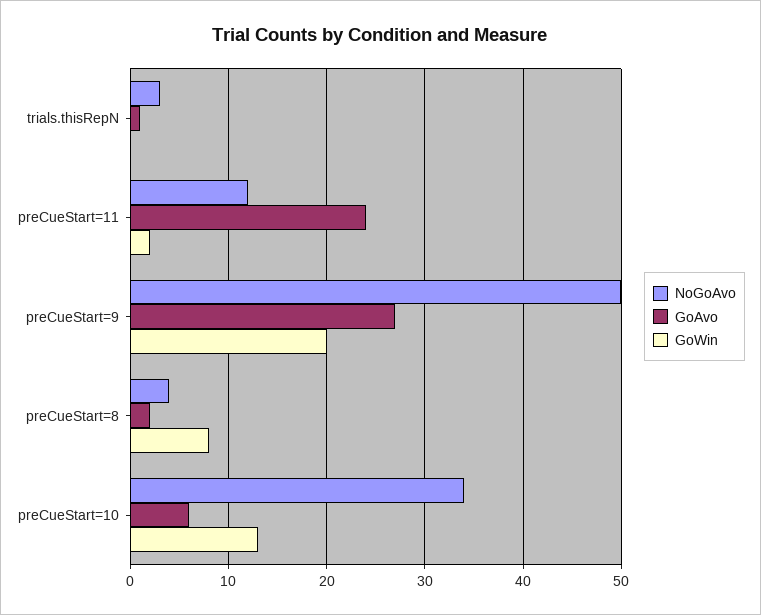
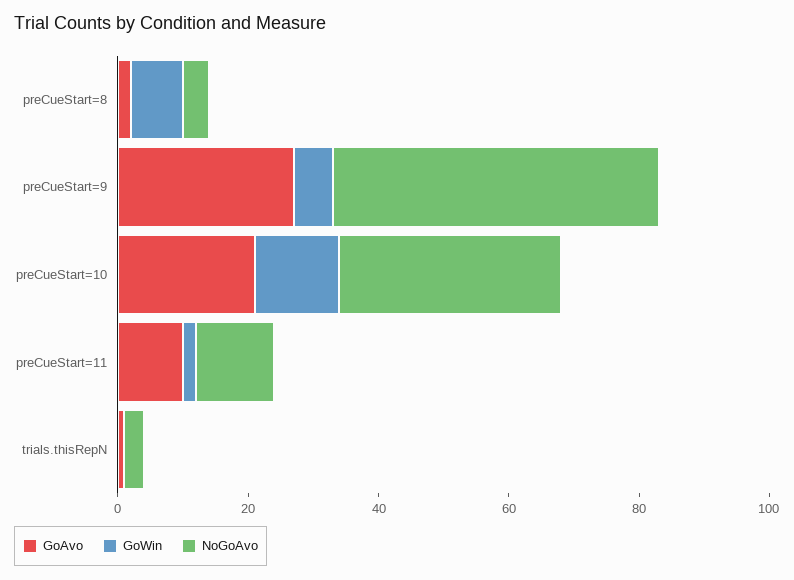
  {
    "NoGoAvo": {
      "trials.thisRepN": 3,
      "preCueStart=11": 12,
      "preCueStart=9": 50,
      "preCueStart=8": 4,
      "preCueStart=10": 34
    },
    "GoAvo": {
      "trials.thisRepN": 1,
-     "preCueStart=11": 24,
+     "preCueStart=11": 10,
      "preCueStart=9": 27,
      "preCueStart=8": 2,
-     "preCueStart=10": 6
+     "preCueStart=10": 20
    },
    "GoWin": {
      "trials.thisRepN": 0,
      "preCueStart=11": 2,
-     "preCueStart=9": 20,
+     "preCueStart=9": 5,
      "preCueStart=8": 8,
      "preCueStart=10": 13
    }
  }

